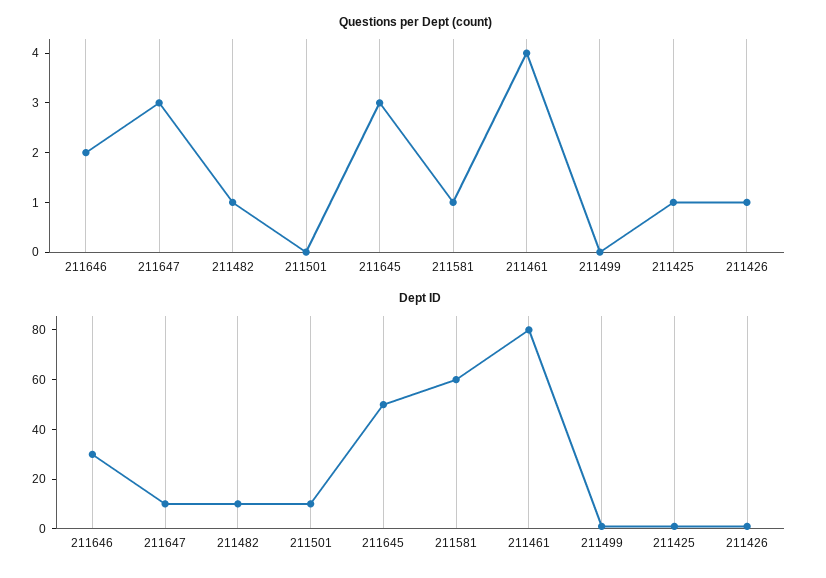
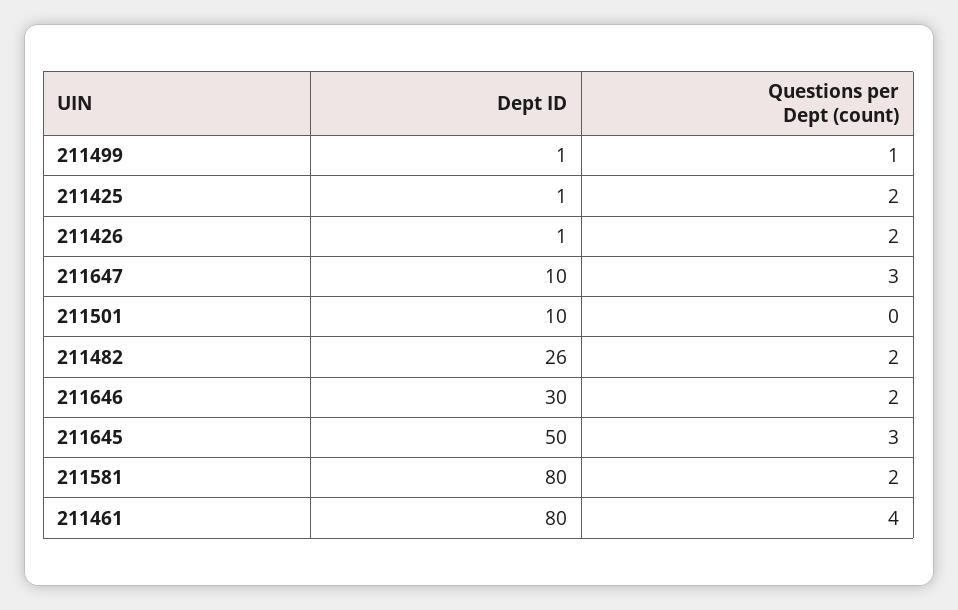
  {
    "Questions per Dept (count)": {
      "211646": 2,
      "211647": 3,
-     "211482": 1,
+     "211482": 2,
      "211501": 0,
      "211645": 3,
-     "211581": 1,
+     "211581": 2,
      "211461": 4,
-     "211499": 0,
+     "211499": 1,
-     "211425": 1,
+     "211425": 2,
-     "211426": 1
+     "211426": 2
    },
    "Dept ID": {
      "211646": 30,
      "211647": 10,
-     "211482": 10,
+     "211482": 26,
      "211501": 10,
      "211645": 50,
-     "211581": 60,
+     "211581": 80,
      "211461": 80,
      "211499": 1,
      "211425": 1,
      "211426": 1
    }
  }

